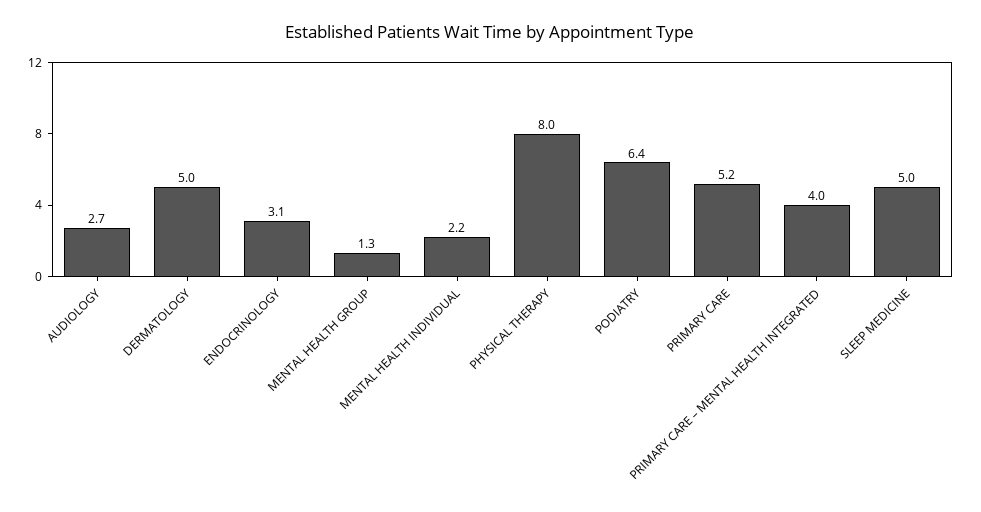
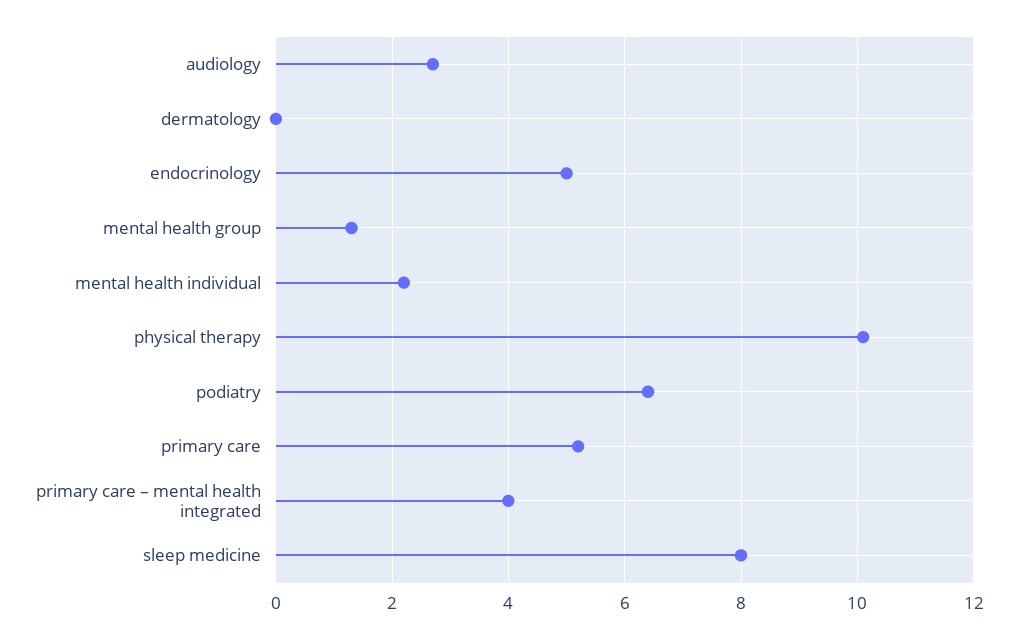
  {
    "AUDIOLOGY": 2.7,
-   "DERMATOLOGY": 5,
+   "DERMATOLOGY": 0,
-   "ENDOCRINOLOGY": 3.1,
+   "ENDOCRINOLOGY": 5,
    "MENTAL HEALTH GROUP": 1.3,
    "MENTAL HEALTH INDIVIDUAL": 2.2,
-   "PHYSICAL THERAPY": 8,
+   "PHYSICAL THERAPY": 10,
    "PODIATRY": 6.4,
    "PRIMARY CARE": 5.2,
    "PRIMARY CARE – MENTAL HEALTH INTEGRATED": 4,
-   "SLEEP MEDICINE": 5
+   "SLEEP MEDICINE": 8
  }

